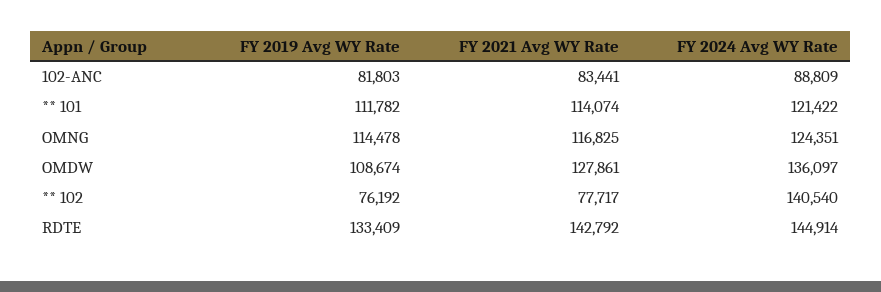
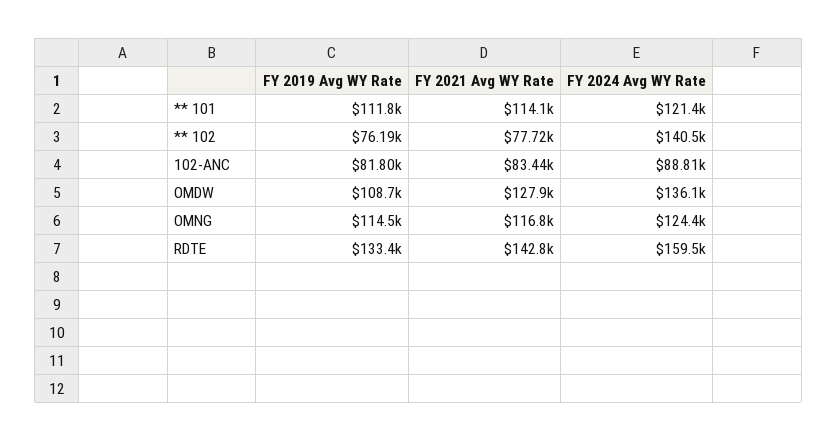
  {
    "FY 2019 Avg WY Rate": {
      "102-ANC": 81803,
      "** 101": 111782,
      "OMNG": 114478,
      "OMDW": 108674,
      "** 102": 76192,
      "RDTE": 133409
    },
    "FY 2021 Avg WY Rate": {
      "102-ANC": 83441,
      "** 101": 114074,
      "OMNG": 116825,
      "OMDW": 127861,
      "** 102": 77717,
      "RDTE": 142792
    },
    "FY 2024 Avg WY Rate": {
      "102-ANC": 88809,
      "** 101": 121422,
      "OMNG": 124351,
      "OMDW": 136097,
      "** 102": 140540,
-     "RDTE": 144914
+     "RDTE": 159500
    }
  }

